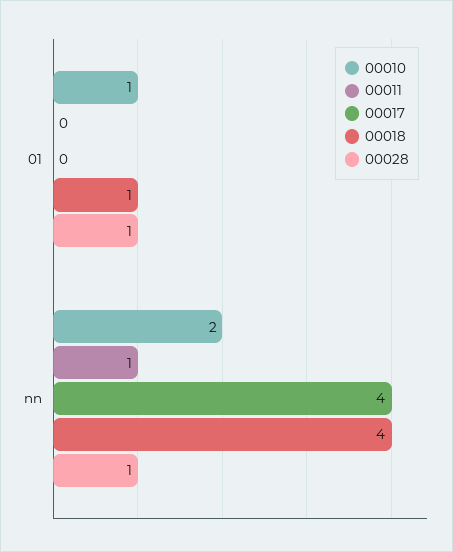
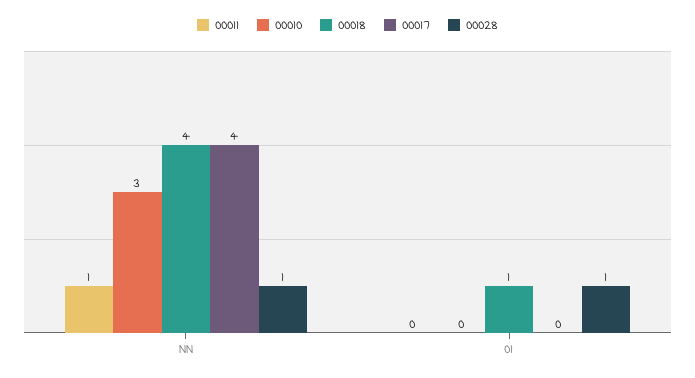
  {
    "00010": {
-     "01": 1,
+     "01": 0,
-     "nn": 2
+     "nn": 3
    },
    "00011": {
      "01": 0,
      "nn": 1
    },
    "00017": {
      "01": 0,
      "nn": 4
    },
    "00018": {
      "01": 1,
      "nn": 4
    },
    "00028": {
      "01": 1,
      "nn": 1
    }
  }

